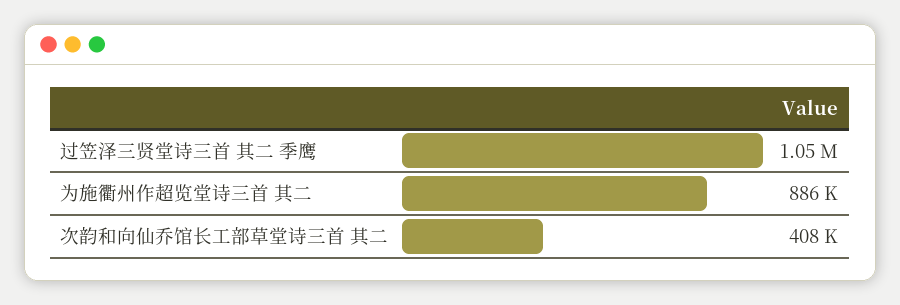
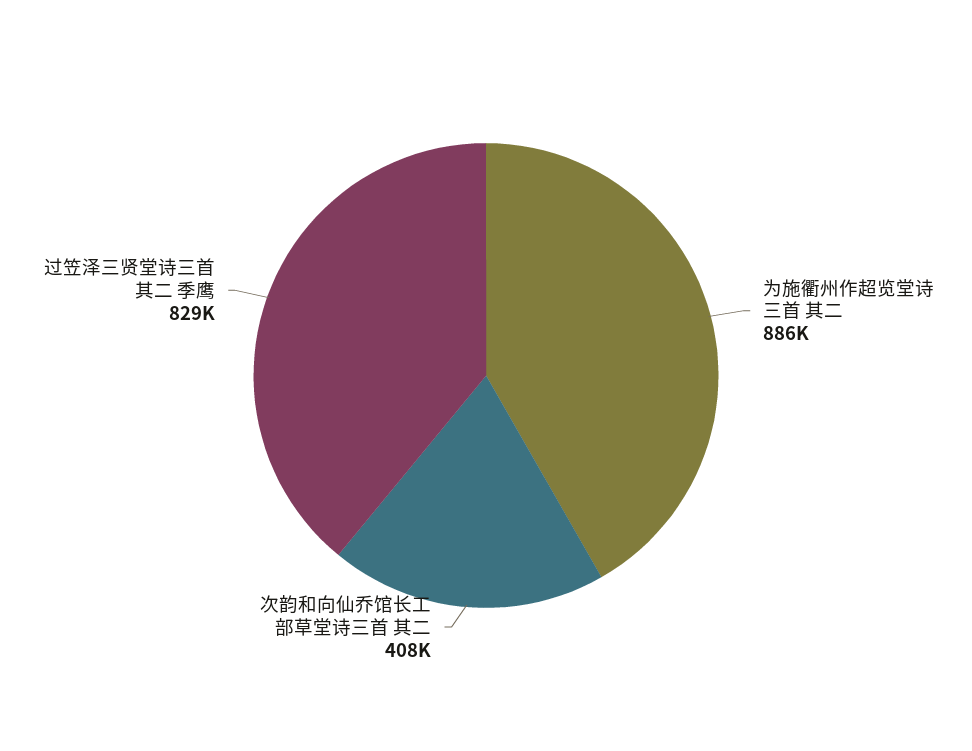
  {
-   "过笠泽三贤堂诗三首 其二 季鹰": 1050000,
+   "过笠泽三贤堂诗三首 其二 季鹰": 829000,
    "为施衢州作超览堂诗三首 其二": 886000,
    "次韵和向仙乔馆长工部草堂诗三首 其二": 408000
  }

